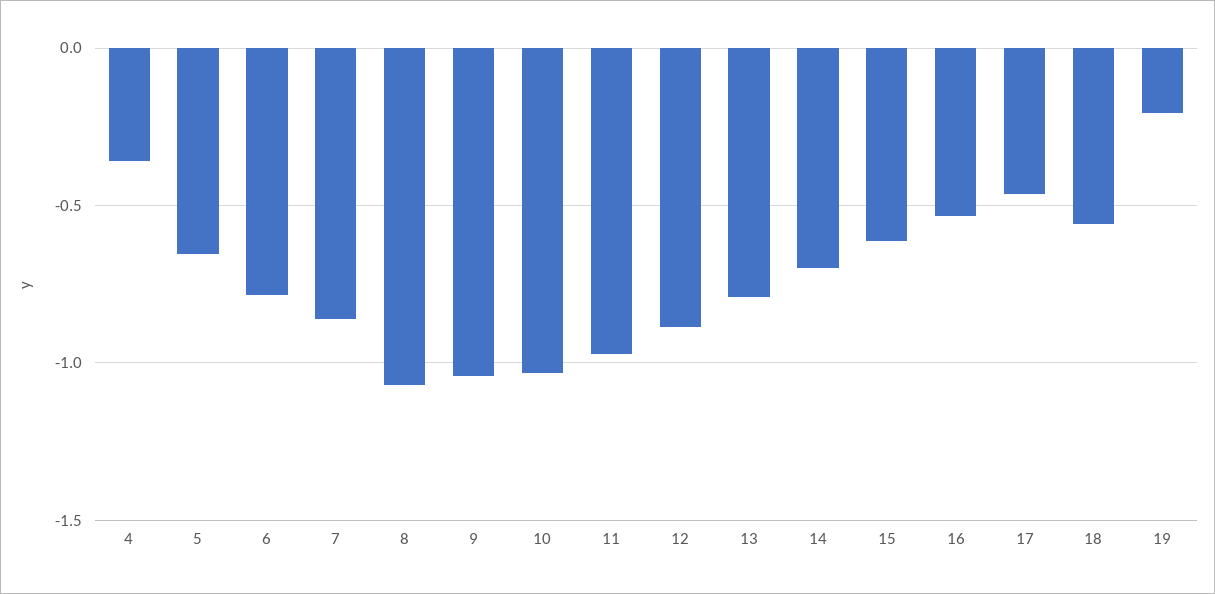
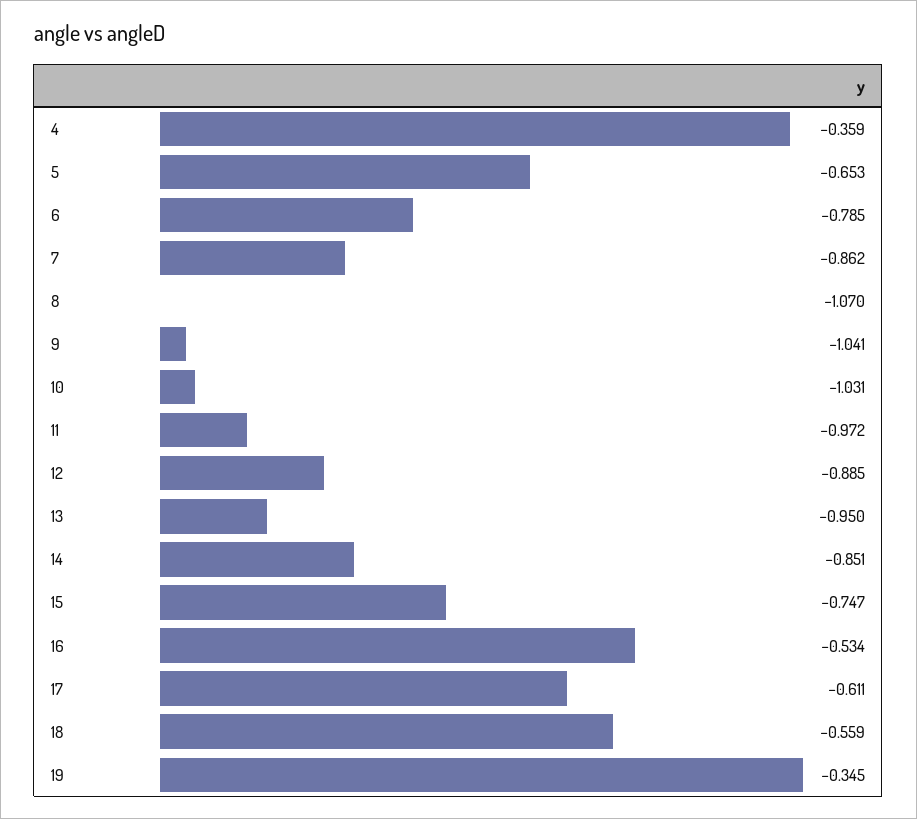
  {
    "4": -0.359,
    "5": -0.653,
    "6": -0.785,
    "7": -0.862,
    "8": -1.07,
    "9": -1.041,
    "10": -1.031,
    "11": -0.972,
    "12": -0.885,
-   "13": -0.8,
+   "13": -0.95,
-   "14": -0.7,
+   "14": -0.851,
-   "15": -0.6,
+   "15": -0.747,
    "16": -0.534,
-   "17": -0.45,
+   "17": -0.611,
    "18": -0.559,
-   "19": -0.2
+   "19": -0.345
  }

